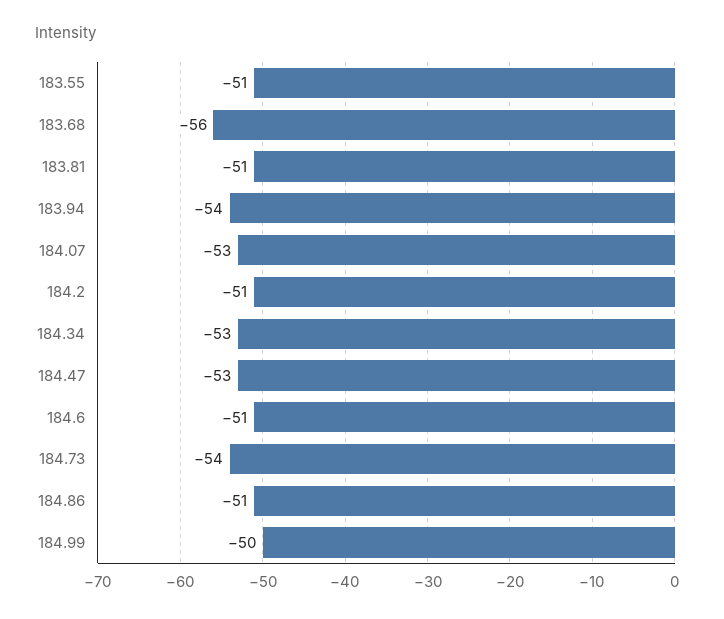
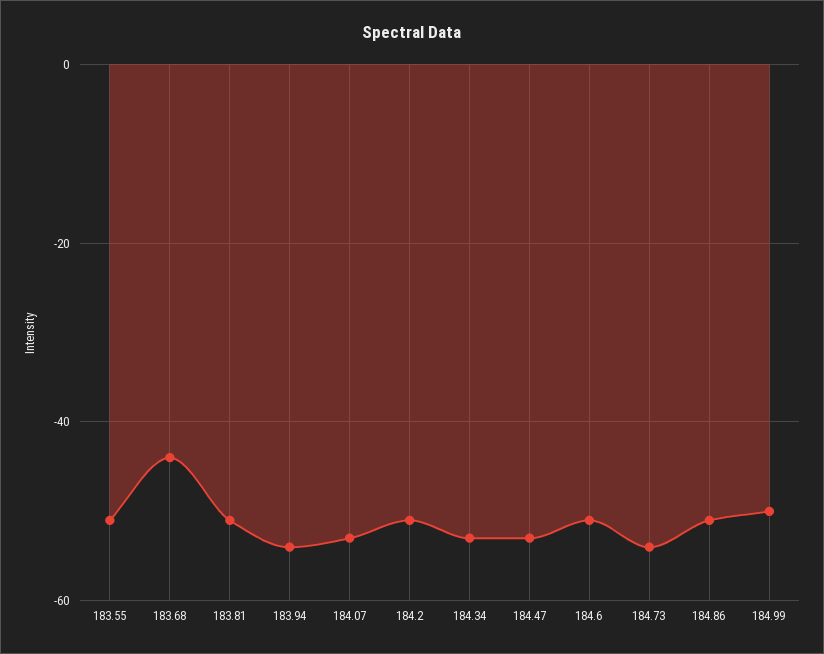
  {
    "183.55": -51,
-   "183.68": -56,
+   "183.68": -45,
    "183.81": -51,
    "183.94": -54,
    "184.07": -53,
    "184.2": -51,
    "184.34": -53,
    "184.47": -53,
    "184.6": -51,
    "184.73": -54,
    "184.86": -51,
    "184.99": -50
  }

